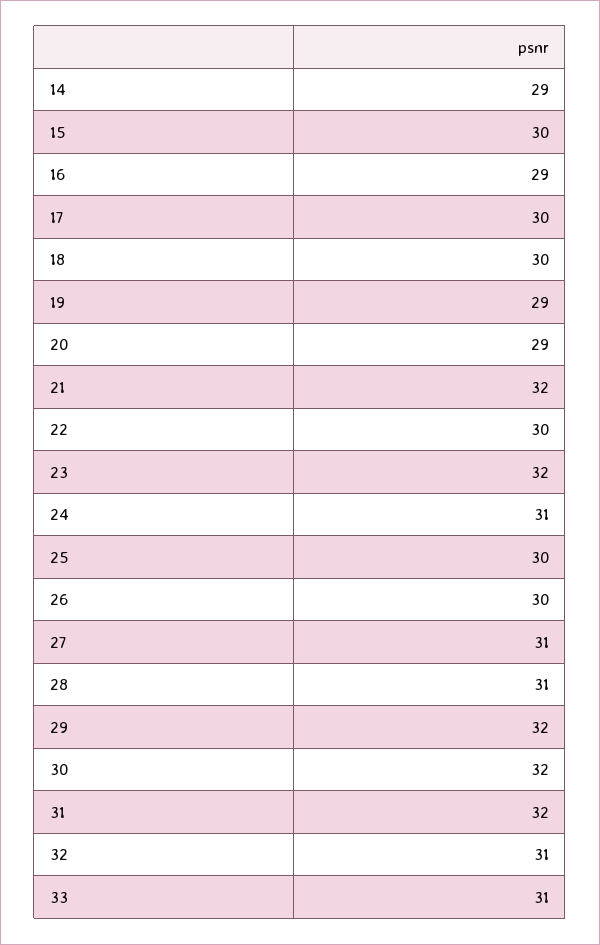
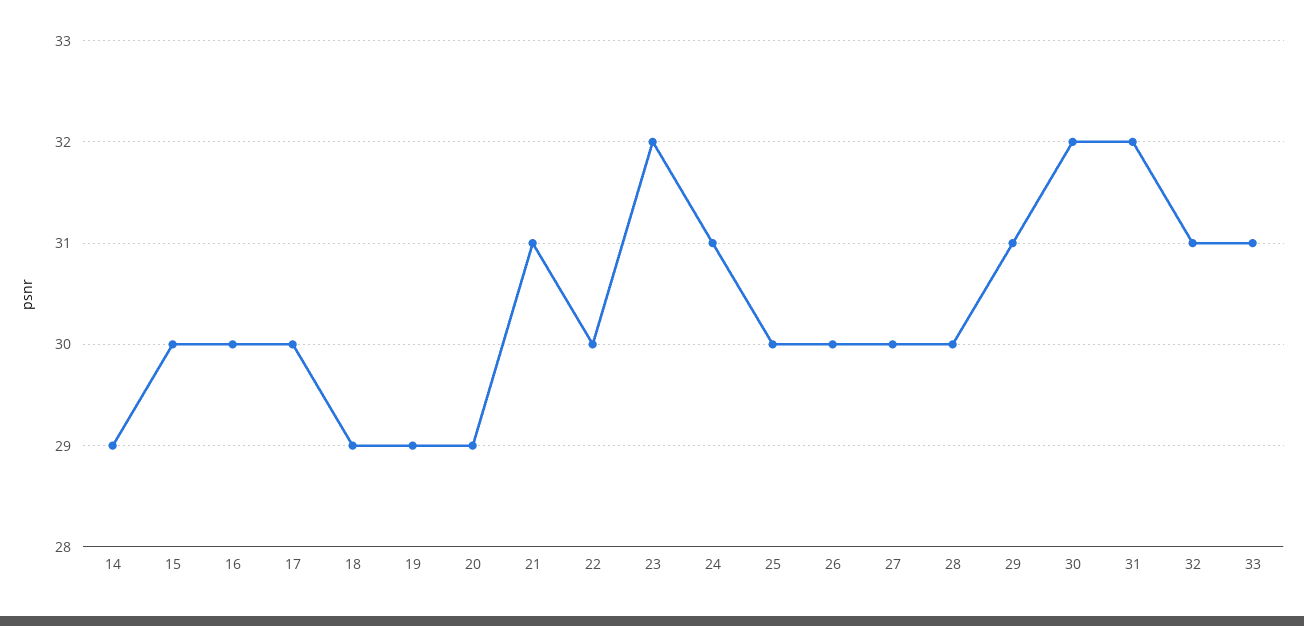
  {
    "14": 29,
    "15": 30,
-   "16": 29,
+   "16": 30,
    "17": 30,
-   "18": 30,
+   "18": 29,
    "19": 29,
    "20": 29,
-   "21": 32,
+   "21": 31,
    "22": 30,
    "23": 32,
    "24": 31,
    "25": 30,
    "26": 30,
-   "27": 31,
+   "27": 30,
-   "28": 31,
+   "28": 30,
-   "29": 32,
+   "29": 31,
    "30": 32,
    "31": 32,
    "32": 31,
    "33": 31
  }

